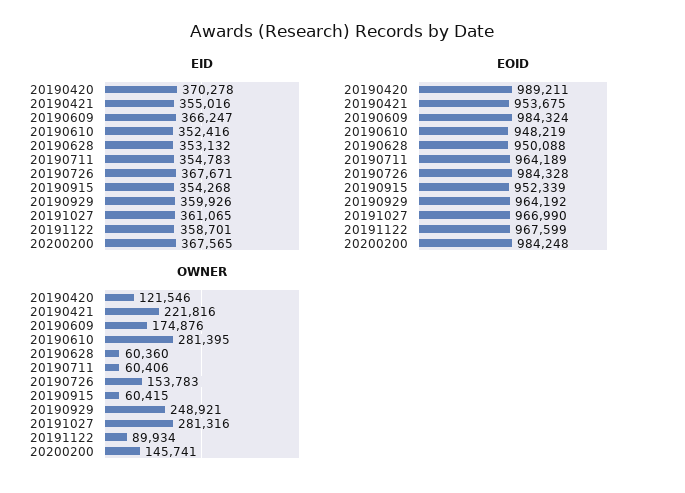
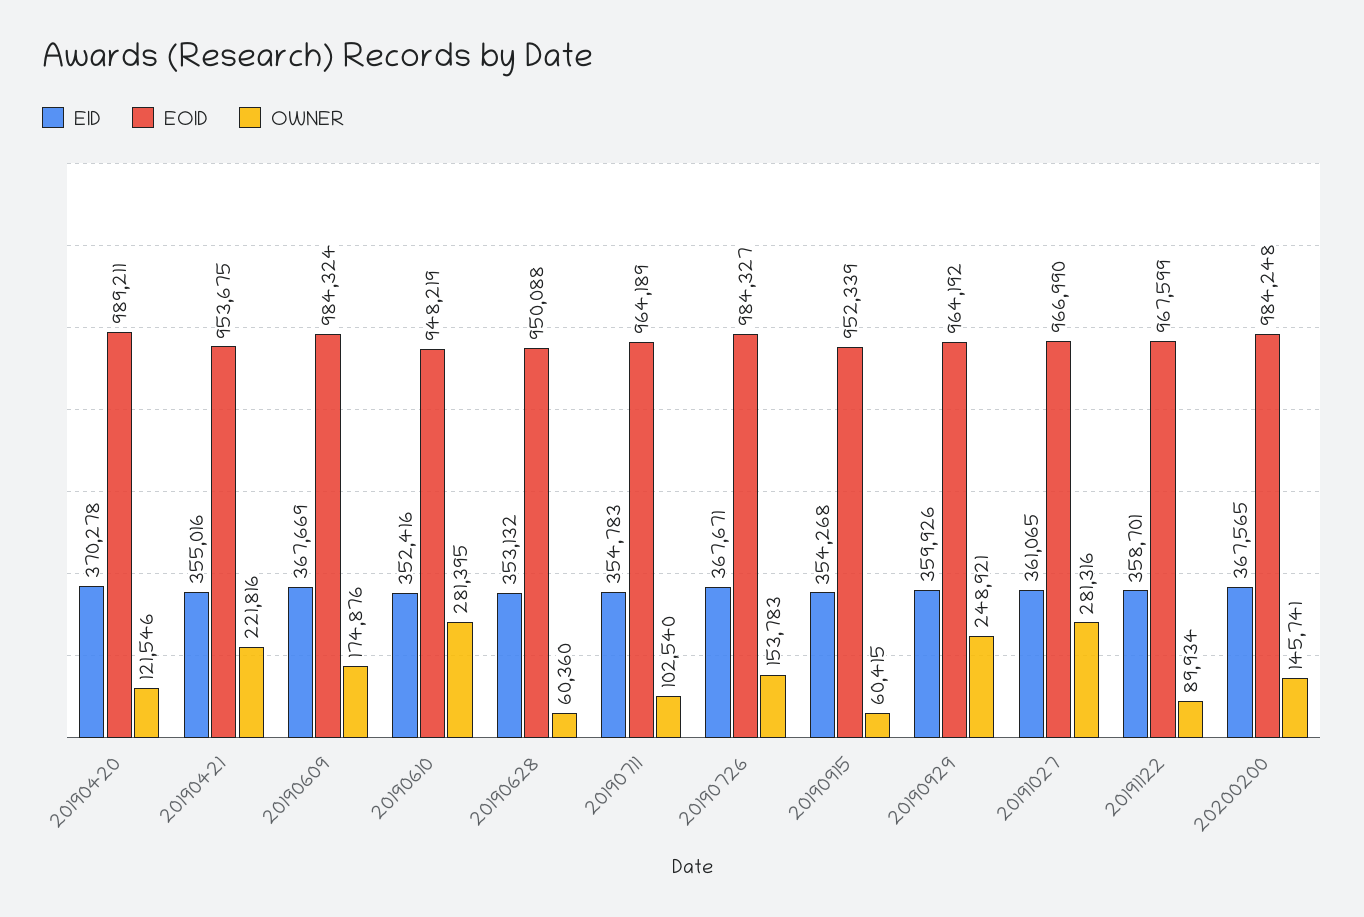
  {
    "EID": {
      "20190420": 370278,
      "20190421": 355016,
-     "20190609": 366247,
+     "20190609": 367669,
      "20190610": 352416,
      "20190628": 353132,
      "20190711": 354783,
      "20190726": 367671,
      "20190915": 354268,
      "20190929": 359926,
      "20191027": 361065,
      "20191122": 358701,
      "20200200": 367565
    },
    "EOID": {
      "20190420": 989211,
      "20190421": 953675,
      "20190609": 984324,
      "20190610": 948219,
      "20190628": 950088,
      "20190711": 964189,
-     "20190726": 984328,
+     "20190726": 984327,
      "20190915": 952339,
      "20190929": 964192,
      "20191027": 966990,
      "20191122": 967599,
      "20200200": 984248
    },
    "OWNER": {
      "20190420": 121546,
      "20190421": 221816,
      "20190609": 174876,
      "20190610": 281395,
      "20190628": 60360,
-     "20190711": 60406,
+     "20190711": 102540,
      "20190726": 153783,
      "20190915": 60415,
      "20190929": 248921,
      "20191027": 281316,
      "20191122": 89934,
      "20200200": 145741
    }
  }

